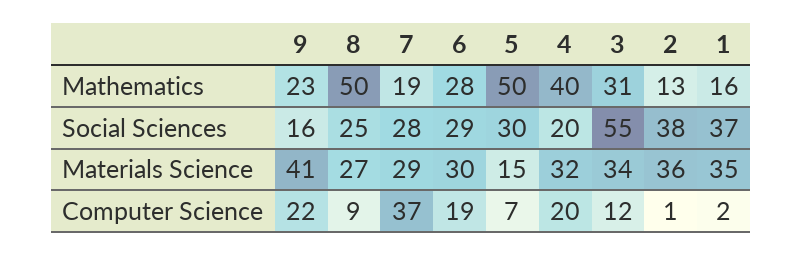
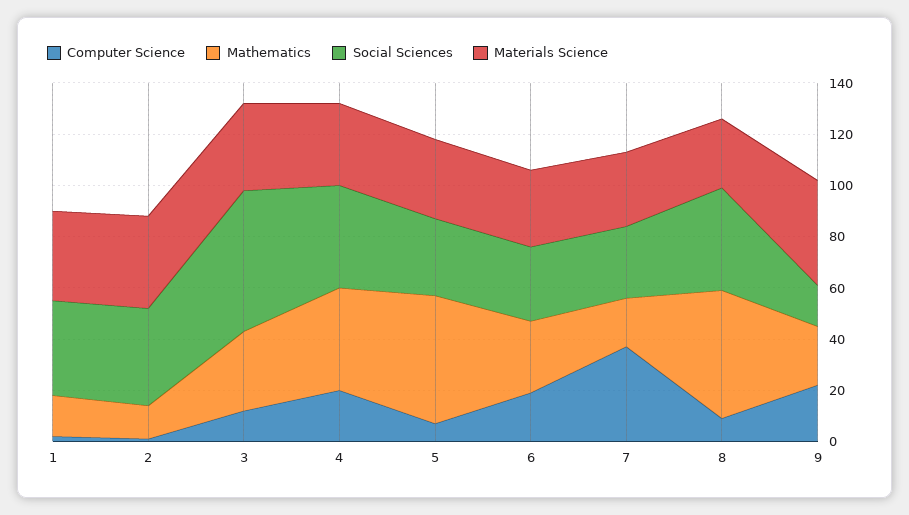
  {
    "Mathematics": {
      "9": 23,
      "8": 50,
      "7": 19,
      "6": 28,
      "5": 50,
      "4": 40,
      "3": 31,
      "2": 13,
      "1": 16
    },
    "Social Sciences": {
      "9": 16,
-     "8": 25,
+     "8": 40,
      "7": 28,
      "6": 29,
      "5": 30,
-     "4": 20,
+     "4": 40,
      "3": 55,
      "2": 38,
      "1": 37
    },
    "Materials Science": {
      "9": 41,
      "8": 27,
      "7": 29,
      "6": 30,
-     "5": 15,
+     "5": 30,
      "4": 32,
      "3": 34,
      "2": 36,
      "1": 35
    },
    "Computer Science": {
      "9": 22,
      "8": 9,
      "7": 37,
      "6": 19,
      "5": 7,
      "4": 20,
      "3": 12,
      "2": 1,
      "1": 2
    }
  }

